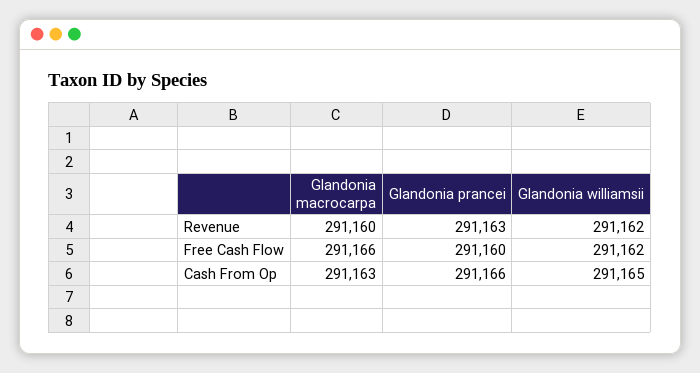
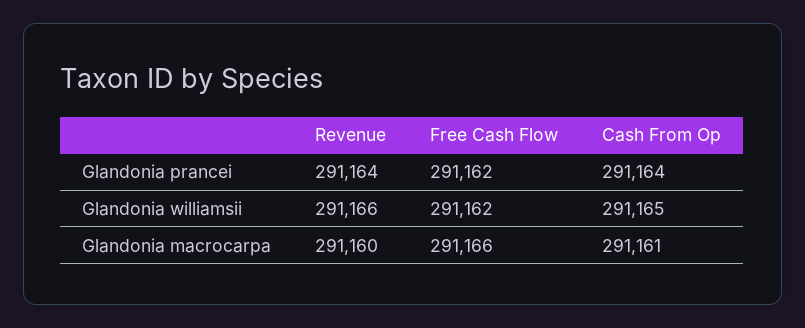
  {
    "Glandonia macrocarpa": {
      "Revenue": 291160,
      "Free Cash Flow": 291166,
-     "Cash From Op": 291163
+     "Cash From Op": 291161
    },
    "Glandonia prancei": {
-     "Revenue": 291163,
+     "Revenue": 291164,
-     "Free Cash Flow": 291160,
+     "Free Cash Flow": 291162,
-     "Cash From Op": 291166
+     "Cash From Op": 291164
    },
    "Glandonia williamsii": {
-     "Revenue": 291162,
+     "Revenue": 291166,
      "Free Cash Flow": 291162,
      "Cash From Op": 291165
    }
  }

